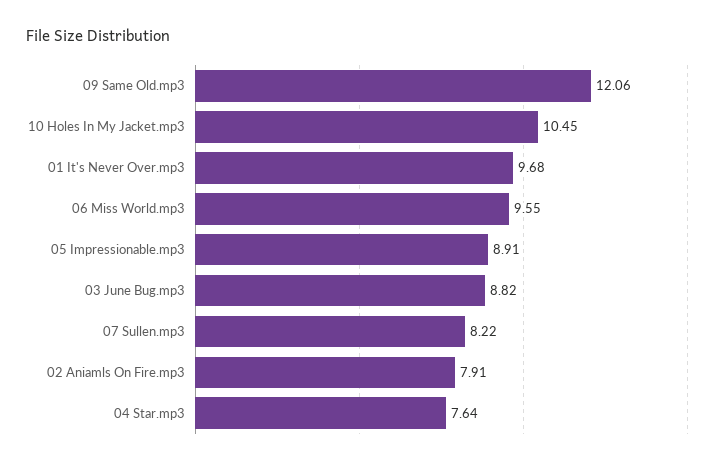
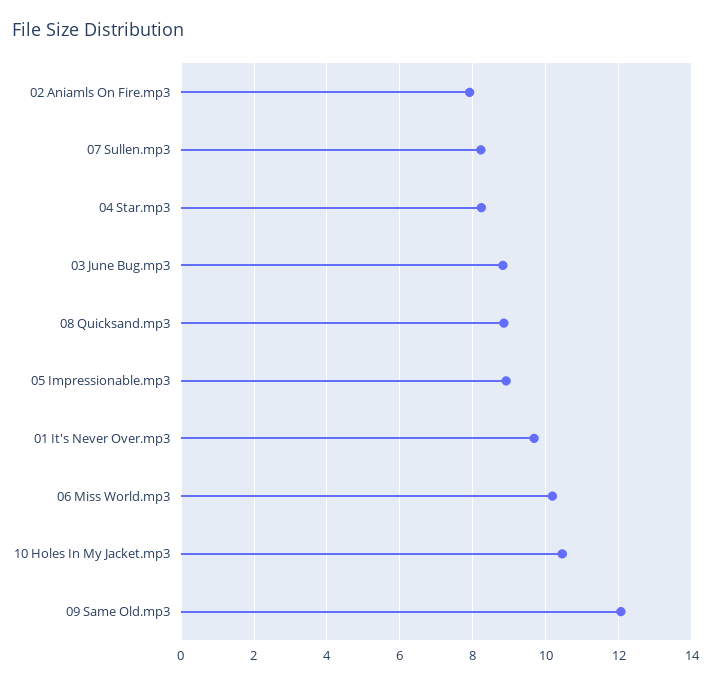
  {
    "09 Same Old.mp3": 12.06,
    "10 Holes In My Jacket.mp3": 10.45,
    "01 It's Never Over.mp3": 9.68,
-   "06 Miss World.mp3": 9.55,
+   "06 Miss World.mp3": 10.2,
    "05 Impressionable.mp3": 8.91,
    "03 June Bug.mp3": 8.82,
    "07 Sullen.mp3": 8.22,
    "02 Aniamls On Fire.mp3": 7.91,
-   "04 Star.mp3": 7.64
+   "04 Star.mp3": 8.2,
+   "08 Quicksand.mp3": 8.8
  }

